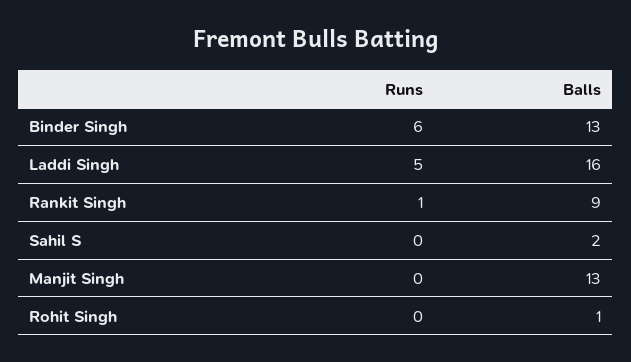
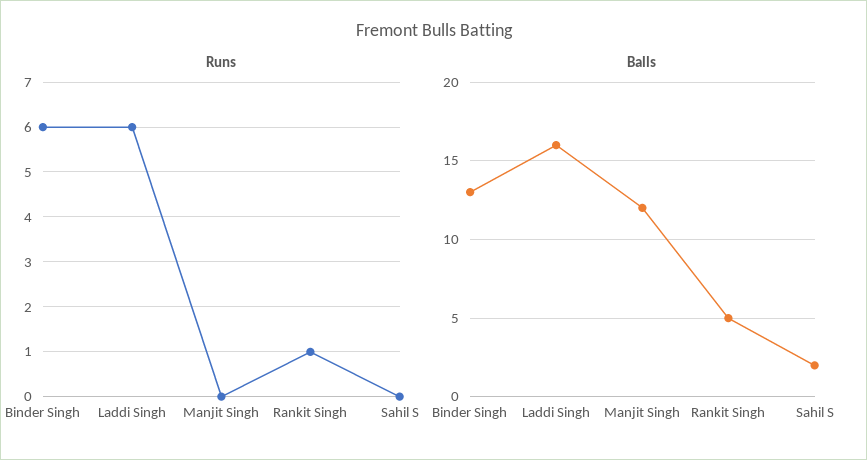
  {
    "Runs": {
      "Binder Singh": 6,
-     "Laddi Singh": 5,
+     "Laddi Singh": 6,
      "Rankit Singh": 1,
      "Sahil S": 0,
-     "Manjit Singh": 0,
+     "Manjit Singh": 0
-     "Rohit Singh": 0
    },
    "Balls": {
      "Binder Singh": 13,
      "Laddi Singh": 16,
-     "Rankit Singh": 9,
+     "Rankit Singh": 5,
      "Sahil S": 2,
-     "Manjit Singh": 13,
+     "Manjit Singh": 12
-     "Rohit Singh": 1
    }
  }

